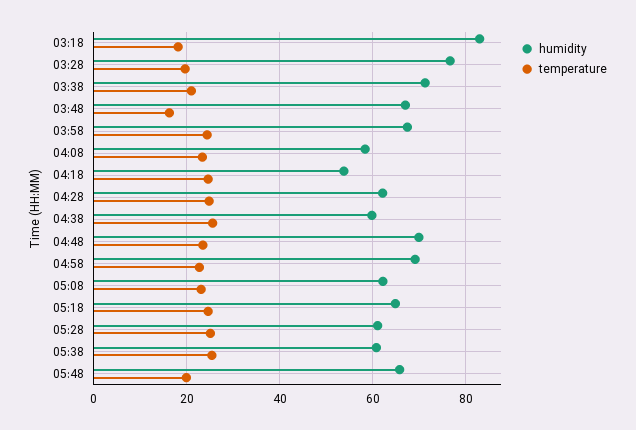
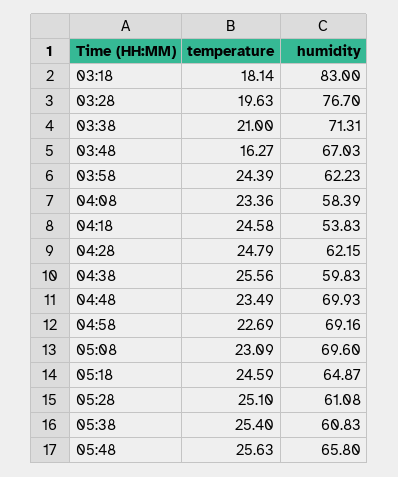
  {
    "humidity": {
      "03:18": 83,
      "03:28": 76.7,
      "03:38": 71.31,
      "03:48": 67.03,
-     "03:58": 68,
+     "03:58": 62.23,
      "04:08": 58.39,
      "04:18": 53.83,
      "04:28": 62.15,
      "04:38": 59.83,
      "04:48": 69.93,
      "04:58": 69.16,
-     "05:08": 62,
+     "05:08": 69.6,
      "05:18": 64.87,
      "05:28": 61.08,
      "05:38": 60.83,
      "05:48": 65.8
    },
    "temperature": {
      "03:18": 18.14,
      "03:28": 19.63,
      "03:38": 21,
      "03:48": 16.27,
      "03:58": 24.39,
      "04:08": 23.36,
      "04:18": 24.58,
      "04:28": 24.79,
      "04:38": 25.56,
      "04:48": 23.49,
      "04:58": 22.69,
      "05:08": 23.09,
      "05:18": 24.59,
      "05:28": 25.1,
      "05:38": 25.4,
-     "05:48": 20
+     "05:48": 25.63
    }
  }

